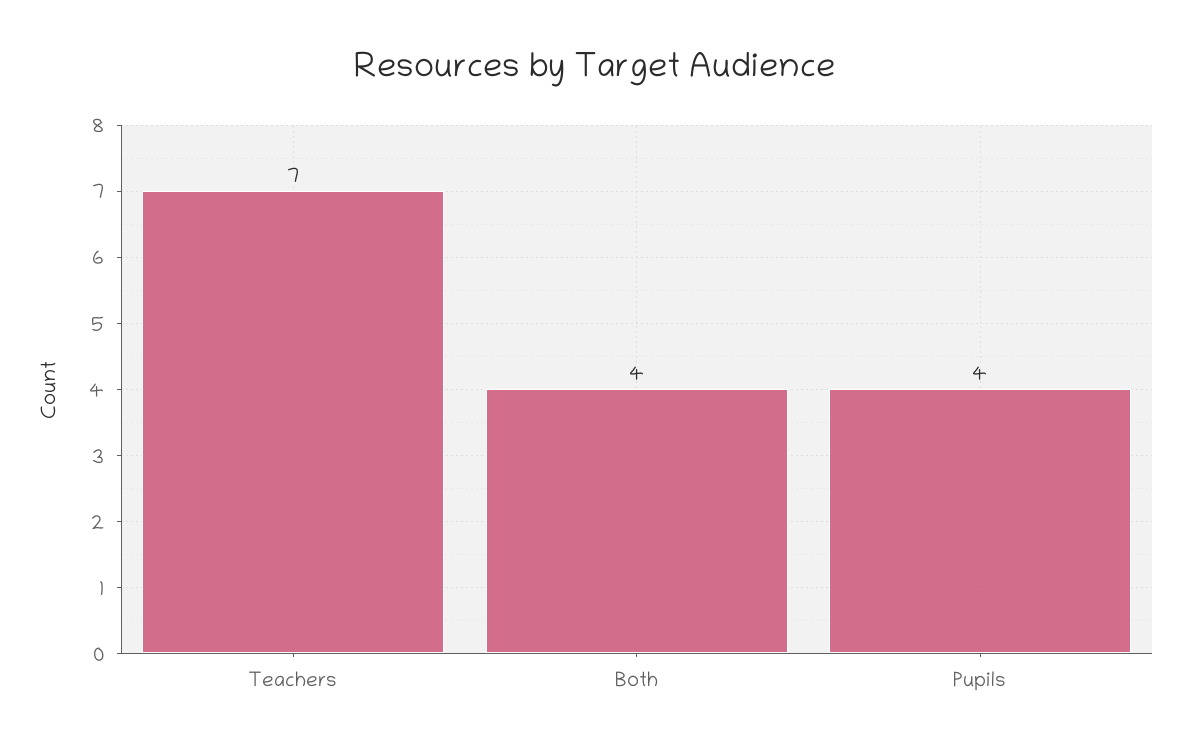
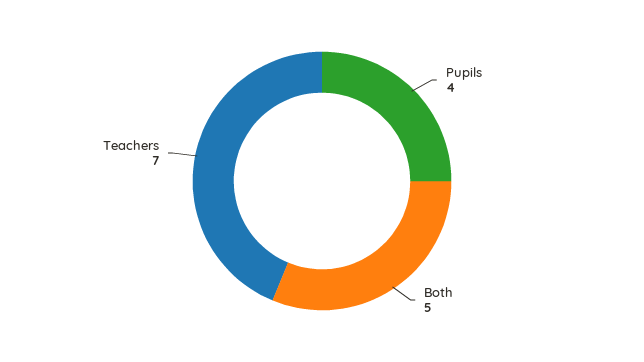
  {
    "Teachers": 7,
-   "Both": 4,
+   "Both": 5,
    "Pupils": 4
  }

